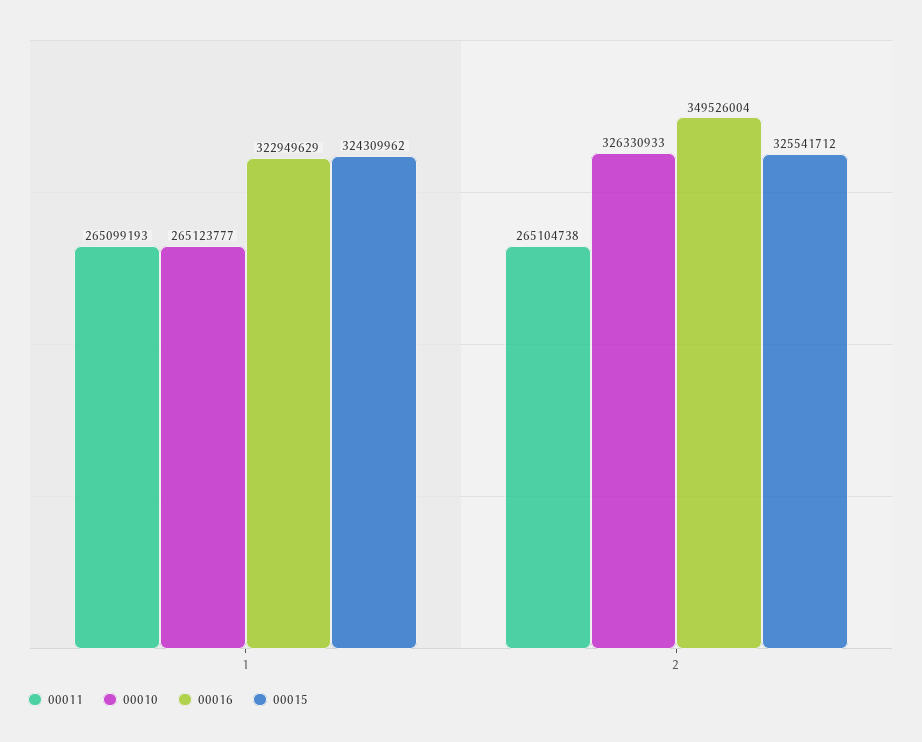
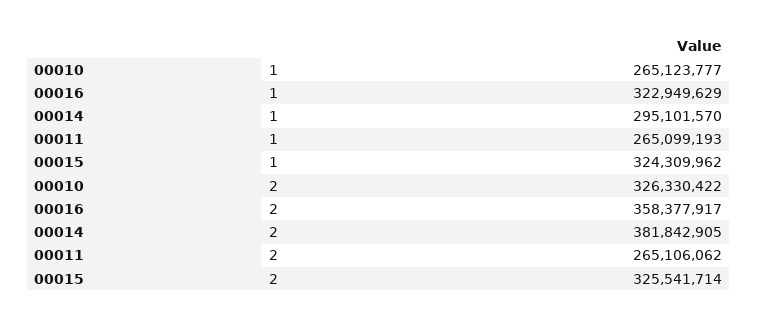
  {
    "00011": {
      "1": 265099193,
-     "2": 265104738
+     "2": 265106062
    },
    "00010": {
      "1": 265123777,
-     "2": 326330933
+     "2": 326330422
    },
    "00016": {
      "1": 322949629,
-     "2": 349526004
+     "2": 358377917
    },
    "00015": {
      "1": 324309962,
-     "2": 325541712
+     "2": 325541714
-   }
+   },
+   "00014": {
+     "1": 295101570,
+     "2": 381842905
+   }
  }

